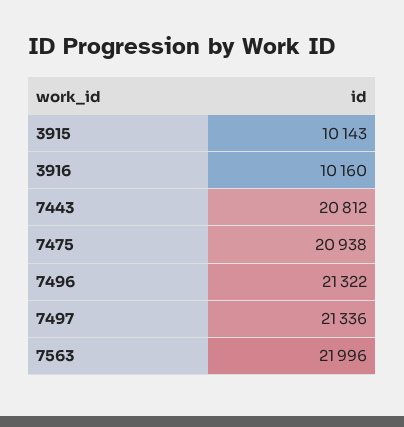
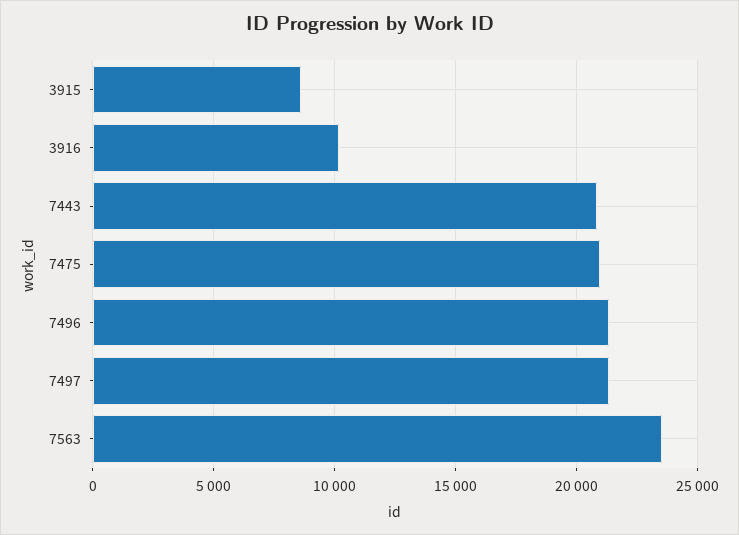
  {
-   "3915": 10143,
+   "3915": 8500,
    "3916": 10160,
    "7443": 20812,
    "7475": 20938,
    "7496": 21322,
    "7497": 21336,
-   "7563": 21996
+   "7563": 23500
  }

